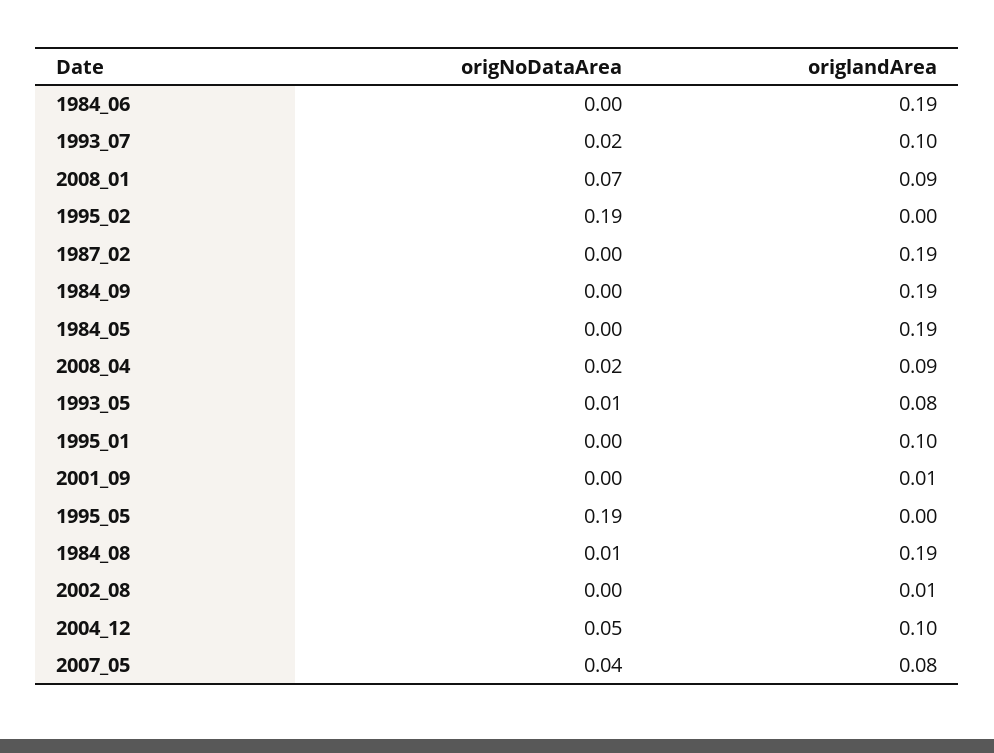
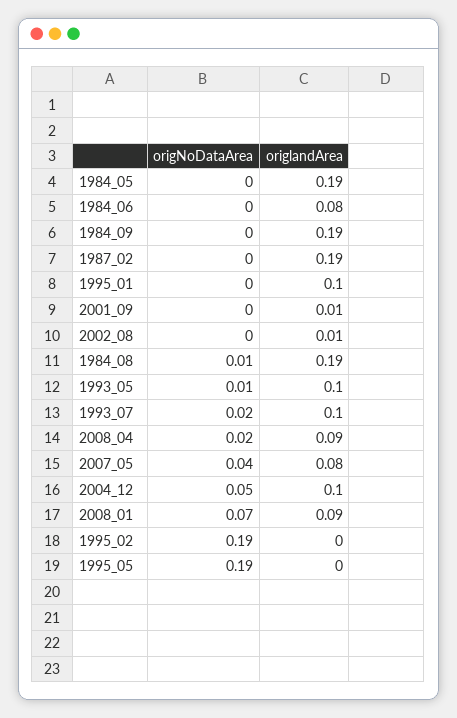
  {
    "origNoDataArea": {
      "1984_06": 0,
      "1993_07": 0.02,
      "2008_01": 0.07,
      "1995_02": 0.19,
      "1987_02": 0,
      "1984_09": 0,
      "1984_05": 0,
      "2008_04": 0.02,
      "1993_05": 0.01,
      "1995_01": 0,
      "2001_09": 0,
      "1995_05": 0.19,
      "1984_08": 0.01,
      "2002_08": 0,
      "2004_12": 0.05,
      "2007_05": 0.04
    },
    "origlandArea": {
-     "1984_06": 0.19,
+     "1984_06": 0.08,
      "1993_07": 0.1,
      "2008_01": 0.09,
      "1995_02": 0,
      "1987_02": 0.19,
      "1984_09": 0.19,
      "1984_05": 0.19,
      "2008_04": 0.09,
-     "1993_05": 0.08,
+     "1993_05": 0.1,
      "1995_01": 0.1,
      "2001_09": 0.01,
      "1995_05": 0,
      "1984_08": 0.19,
      "2002_08": 0.01,
      "2004_12": 0.1,
      "2007_05": 0.08
    }
  }

